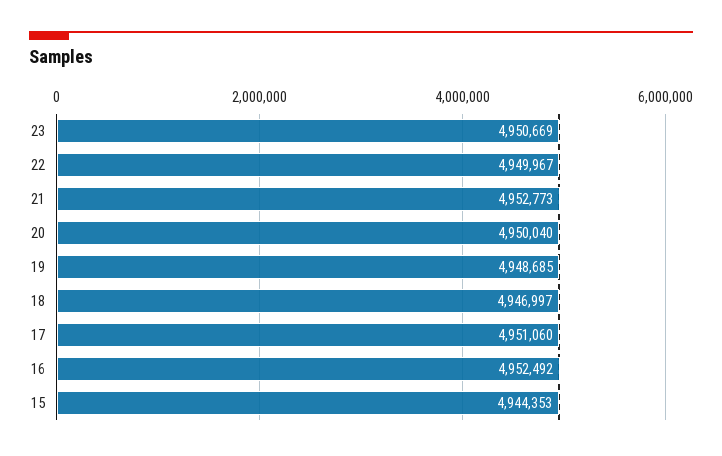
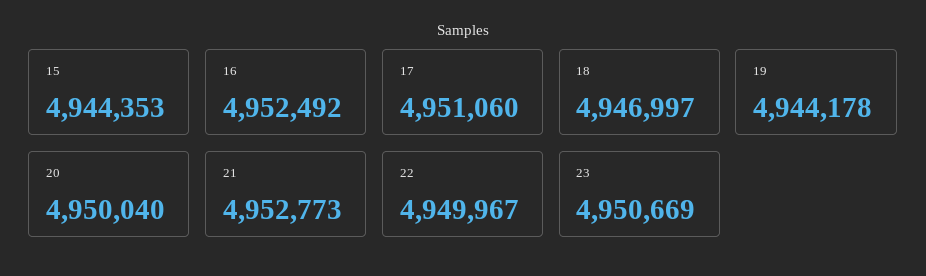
  {
    "23": 4950669,
    "22": 4949967,
    "21": 4952773,
    "20": 4950040,
-   "19": 4948685,
+   "19": 4944178,
    "18": 4946997,
    "17": 4951060,
    "16": 4952492,
    "15": 4944353
  }

